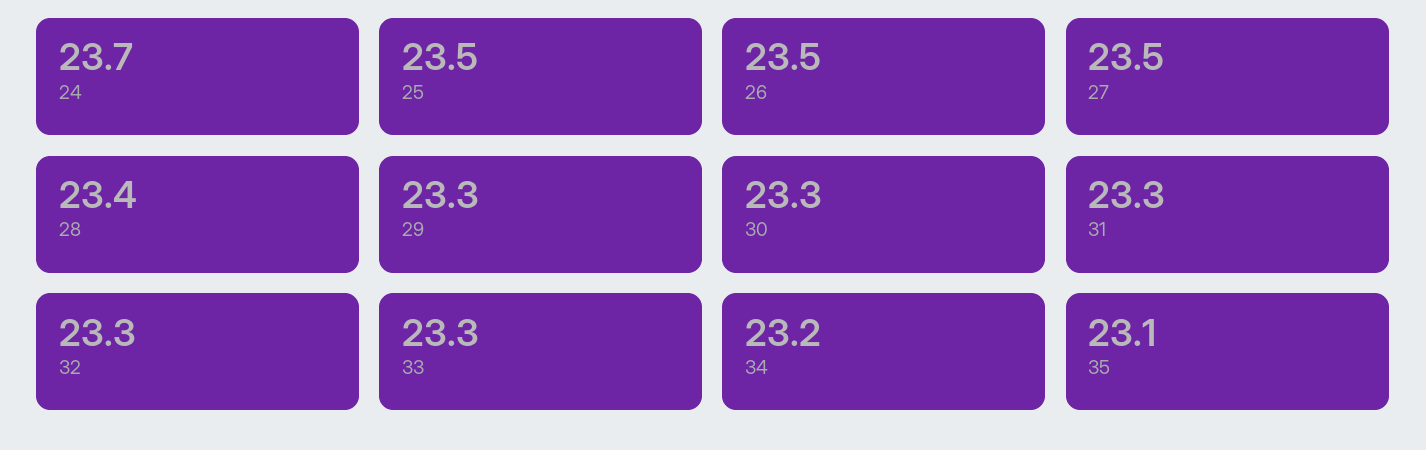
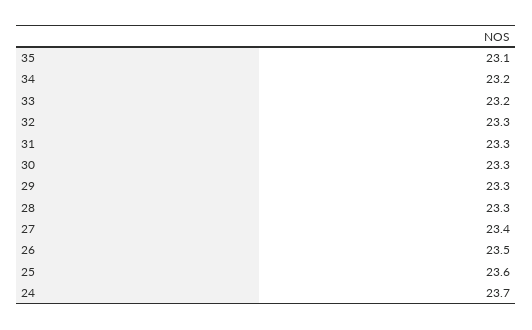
  {
    "24": 23.7,
-   "25": 23.5,
+   "25": 23.6,
    "26": 23.5,
-   "27": 23.5,
+   "27": 23.4,
-   "28": 23.4,
+   "28": 23.3,
    "29": 23.3,
    "30": 23.3,
    "31": 23.3,
    "32": 23.3,
-   "33": 23.3,
+   "33": 23.2,
    "34": 23.2,
    "35": 23.1
  }

